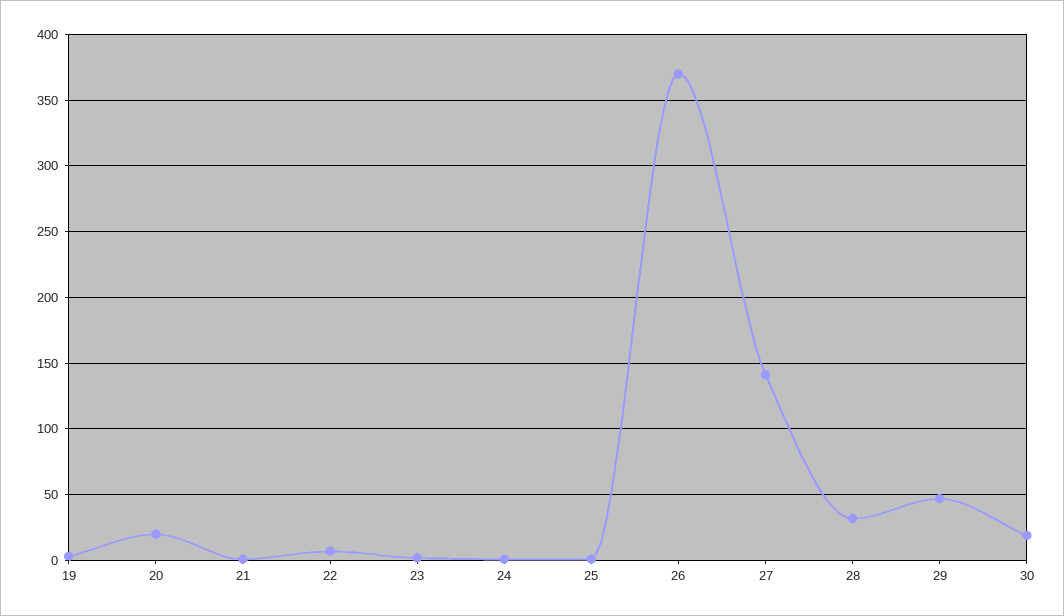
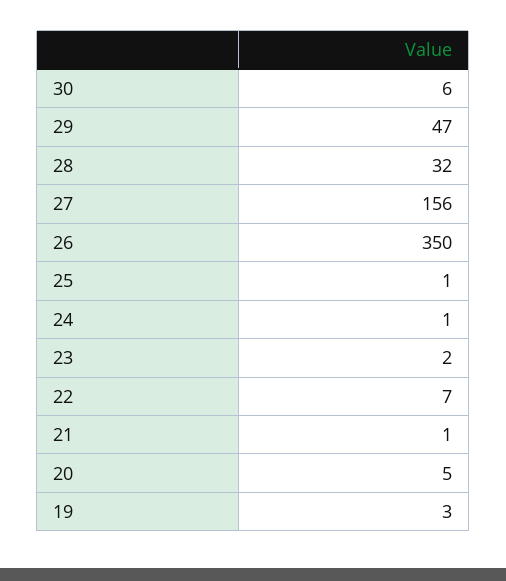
  {
    "19": 3,
-   "20": 20,
+   "20": 5,
    "21": 1,
    "22": 7,
    "23": 2,
    "24": 1,
    "25": 1,
-   "26": 370,
+   "26": 350,
-   "27": 140,
+   "27": 156,
    "28": 32,
    "29": 47,
-   "30": 20
+   "30": 6
  }

